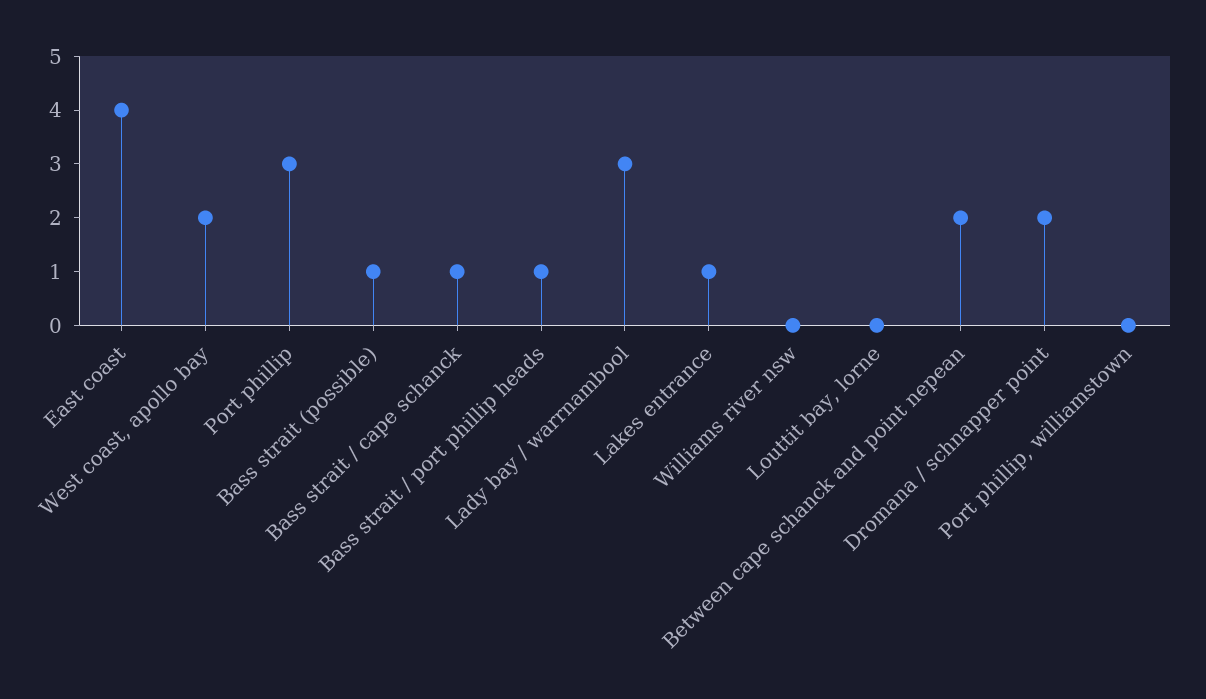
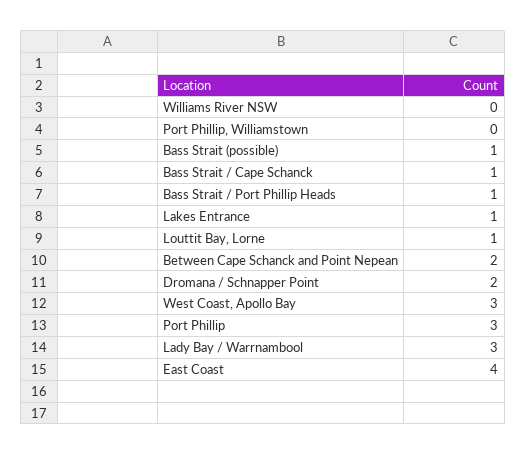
  {
    "East coast": 4,
-   "West coast, apollo bay": 2,
+   "West coast, apollo bay": 3,
    "Port phillip": 3,
    "Bass strait (possible)": 1,
    "Bass strait / cape schanck": 1,
    "Bass strait / port phillip heads": 1,
    "Lady bay / warrnambool": 3,
    "Lakes entrance": 1,
    "Williams river nsw": 0,
-   "Louttit bay, lorne": 0,
+   "Louttit bay, lorne": 1,
    "Between cape schanck and point nepean": 2,
    "Dromana / schnapper point": 2,
    "Port phillip, williamstown": 0
  }

